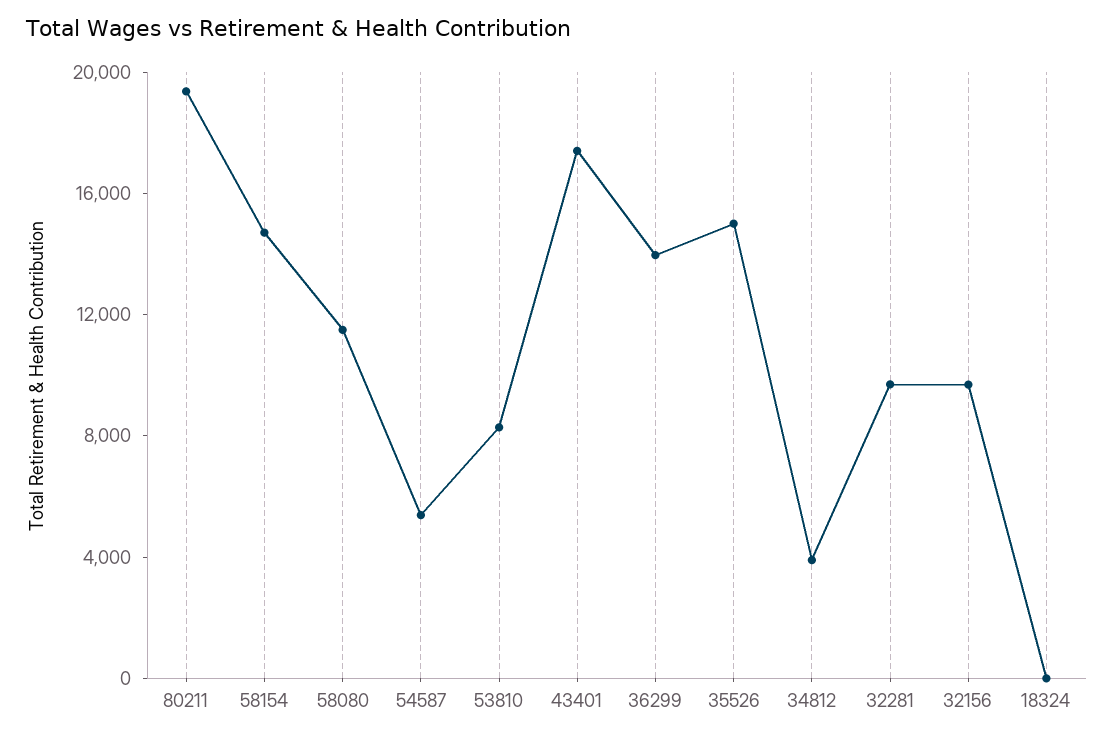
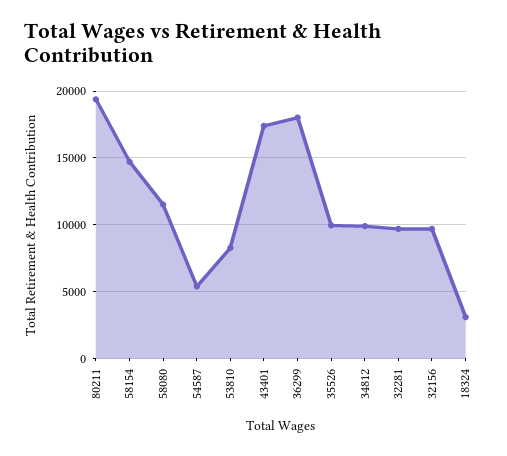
  {
    "80211": 19500,
    "58154": 14500,
    "58080": 11500,
    "54587": 5500,
    "53810": 8500,
    "43401": 17500,
-   "36299": 14000,
+   "36299": 18000,
-   "35526": 15000,
+   "35526": 10000,
-   "34812": 4000,
+   "34812": 10000,
    "32281": 9500,
    "32156": 9500,
-   "18324": 0
+   "18324": 3000
  }

